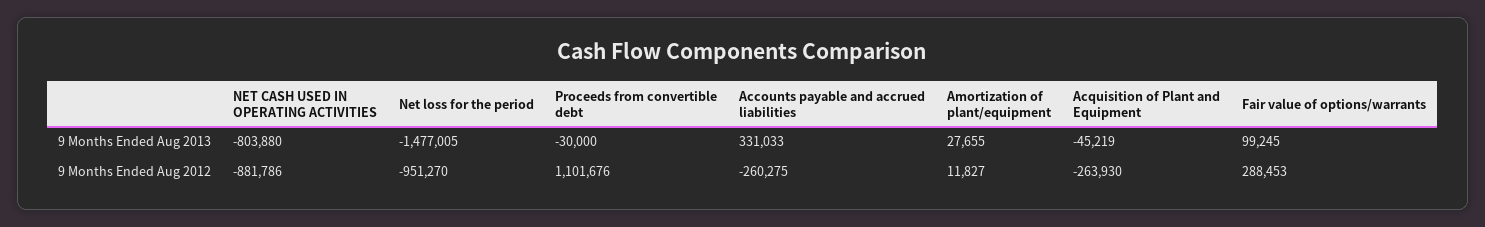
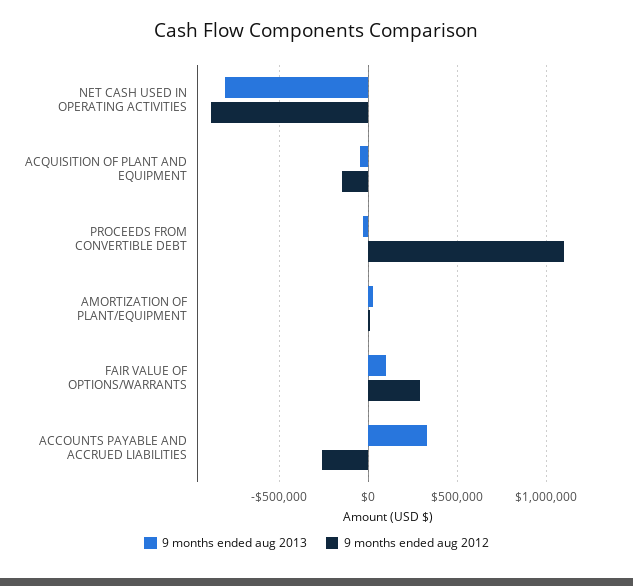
  {
    "9 Months Ended Aug 2013": {
      "NET CASH USED IN OPERATING ACTIVITIES": -803880,
-     "Net loss for the period": -1477005,
      "Proceeds from convertible debt": -30000,
      "Accounts payable and accrued liabilities": 331033,
      "Amortization of plant/equipment": 27655,
      "Acquisition of Plant and Equipment": -45219,
      "Fair value of options/warrants": 99245
    },
    "9 Months Ended Aug 2012": {
      "NET CASH USED IN OPERATING ACTIVITIES": -881786,
-     "Net loss for the period": -951270,
      "Proceeds from convertible debt": 1101676,
      "Accounts payable and accrued liabilities": -260275,
      "Amortization of plant/equipment": 11827,
-     "Acquisition of Plant and Equipment": -263930,
+     "Acquisition of Plant and Equipment": -150000,
      "Fair value of options/warrants": 288453
    }
  }

